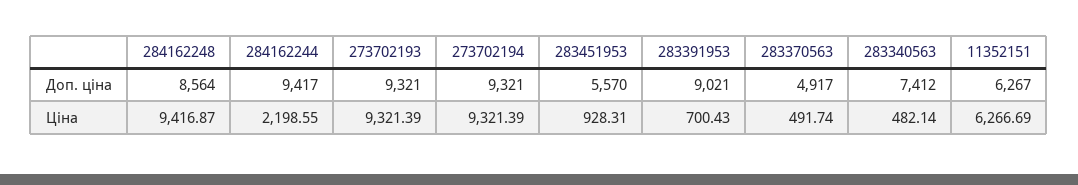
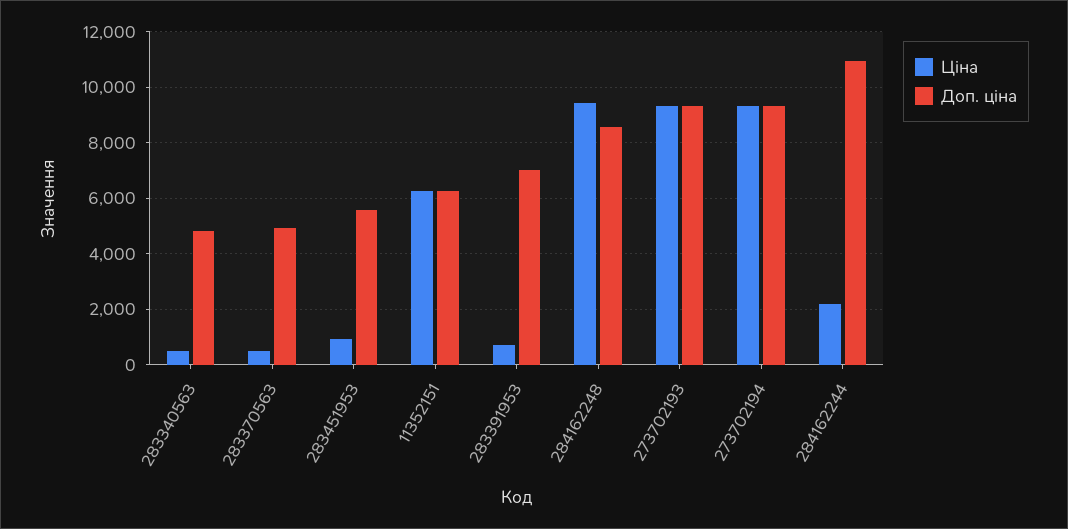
  {
    "Доп. ціна": {
      "284162248": 8564,
-     "284162244": 9417,
+     "284162244": 11000,
      "273702193": 9321,
      "273702194": 9321,
      "283451953": 5570,
-     "283391953": 9021,
+     "283391953": 7000,
      "283370563": 4917,
-     "283340563": 7412,
+     "283340563": 4750,
      "11352151": 6267
    },
    "Ціна": {
      "284162248": 9416.87,
      "284162244": 2198.55,
      "273702193": 9321.39,
      "273702194": 9321.39,
      "283451953": 928.31,
      "283391953": 700.43,
      "283370563": 491.74,
      "283340563": 482.14,
      "11352151": 6266.69
    }
  }

